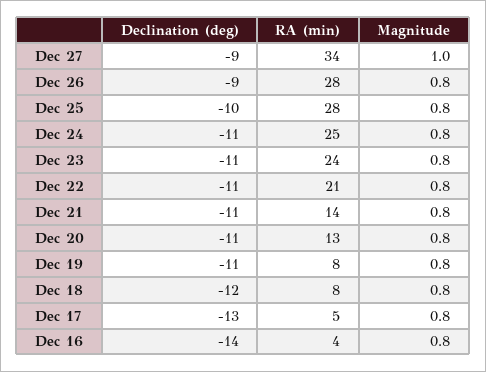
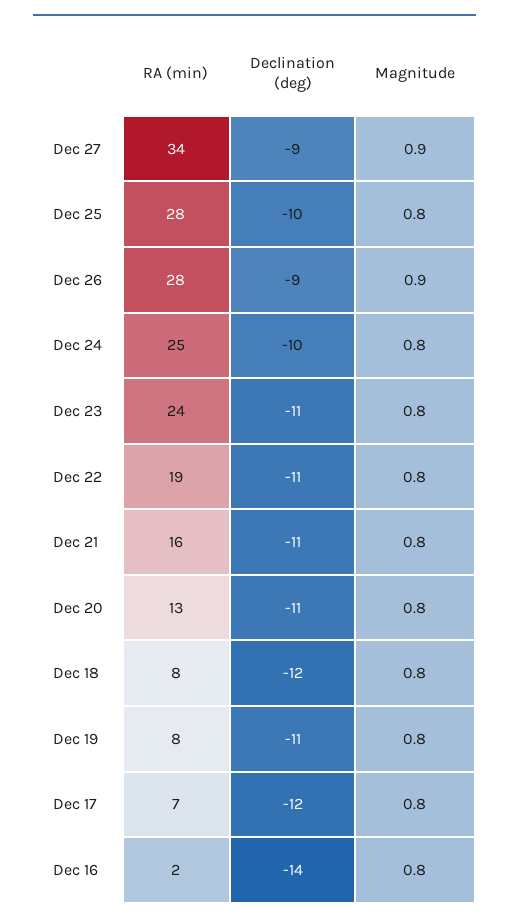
  {
    "Declination (deg)": {
      "Dec 27": -9,
      "Dec 26": -9,
      "Dec 25": -10,
-     "Dec 24": -11,
+     "Dec 24": -10,
      "Dec 23": -11,
      "Dec 22": -11,
      "Dec 21": -11,
      "Dec 20": -11,
      "Dec 19": -11,
      "Dec 18": -12,
-     "Dec 17": -13,
+     "Dec 17": -12,
      "Dec 16": -14
    },
    "RA (min)": {
      "Dec 27": 34,
      "Dec 26": 28,
      "Dec 25": 28,
      "Dec 24": 25,
      "Dec 23": 24,
-     "Dec 22": 21,
+     "Dec 22": 19,
-     "Dec 21": 14,
+     "Dec 21": 16,
      "Dec 20": 13,
      "Dec 19": 8,
      "Dec 18": 8,
-     "Dec 17": 5,
+     "Dec 17": 7,
-     "Dec 16": 4
+     "Dec 16": 2
    },
    "Magnitude": {
-     "Dec 27": 1,
+     "Dec 27": 0.9,
-     "Dec 26": 0.8,
+     "Dec 26": 0.9,
      "Dec 25": 0.8,
      "Dec 24": 0.8,
      "Dec 23": 0.8,
      "Dec 22": 0.8,
      "Dec 21": 0.8,
      "Dec 20": 0.8,
      "Dec 19": 0.8,
      "Dec 18": 0.8,
      "Dec 17": 0.8,
      "Dec 16": 0.8
    }
  }

